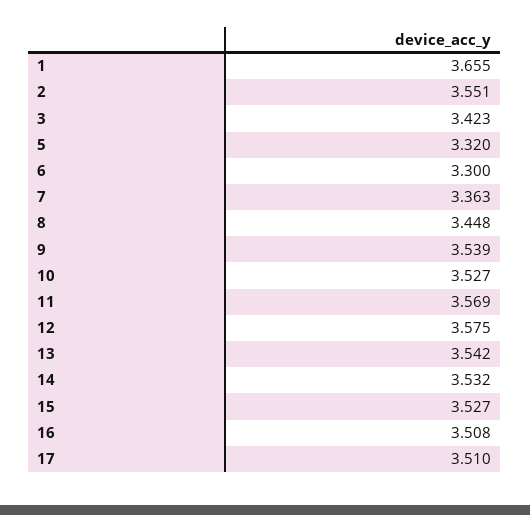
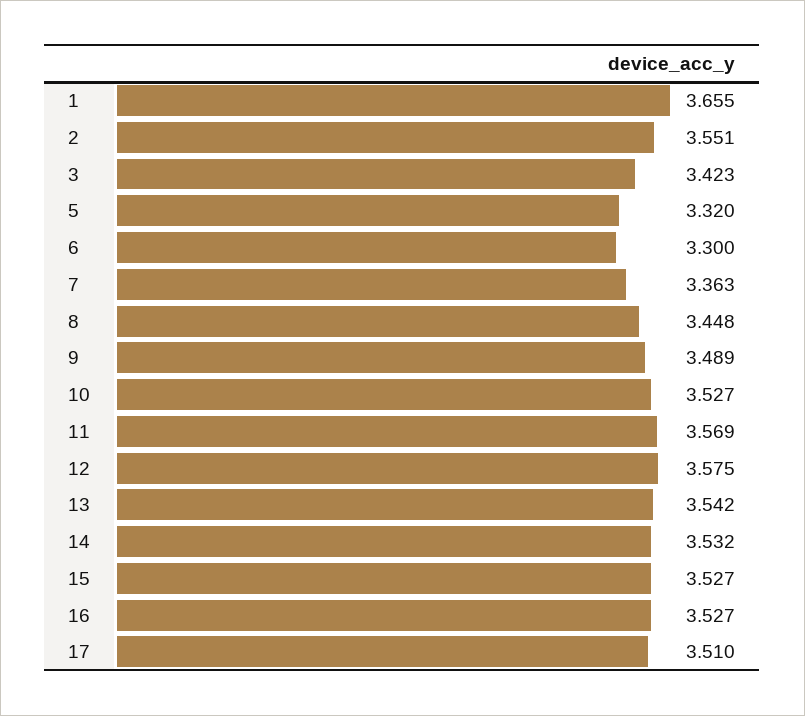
  {
    "1": 3.655,
    "2": 3.551,
    "3": 3.423,
    "5": 3.32,
    "6": 3.3,
    "7": 3.363,
    "8": 3.448,
-   "9": 3.539,
+   "9": 3.489,
    "10": 3.527,
    "11": 3.569,
    "12": 3.575,
    "13": 3.542,
    "14": 3.532,
    "15": 3.527,
-   "16": 3.508,
+   "16": 3.527,
    "17": 3.51
  }

